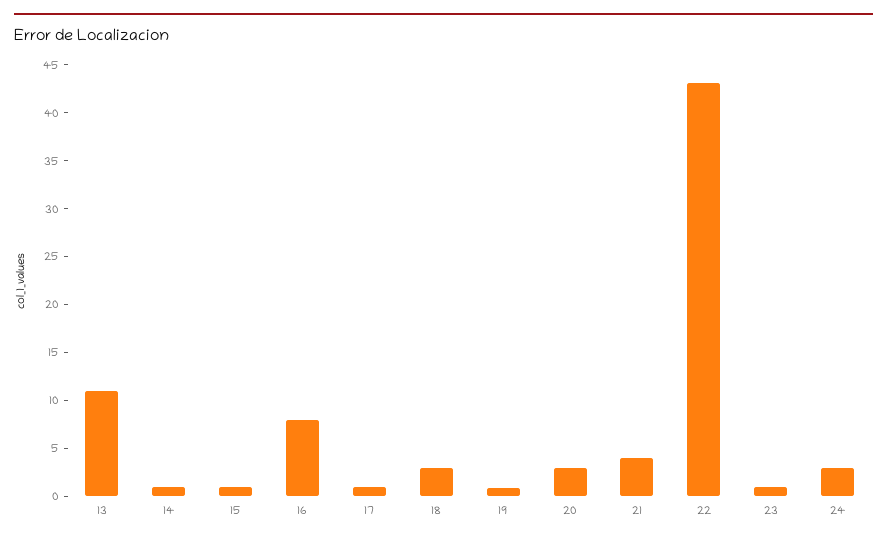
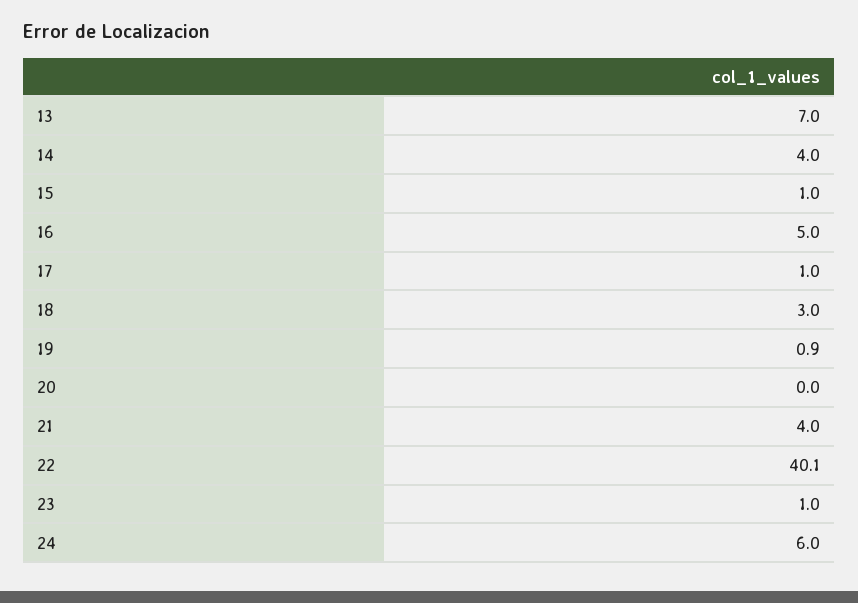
  {
-   "13": 11,
+   "13": 7,
-   "14": 1,
+   "14": 4,
    "15": 1,
-   "16": 8,
+   "16": 5,
    "17": 1,
    "18": 3,
    "19": 0.9,
-   "20": 3,
+   "20": 0,
    "21": 4,
-   "22": 43,
+   "22": 40.1,
    "23": 1,
-   "24": 3
+   "24": 6
  }

